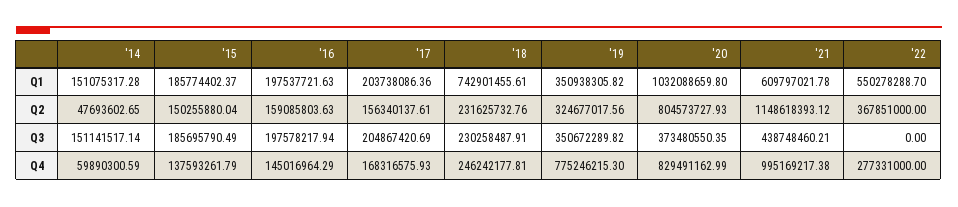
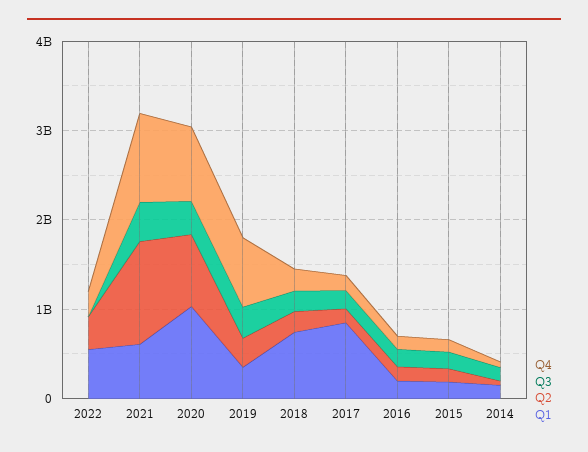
  {
    "Q1": {
      "'14": 151075317.28,
      "'15": 185774402.37,
      "'16": 197537721.63,
-     "'17": 203738086.36,
+     "'17": 800000000,
      "'18": 742901455.61,
      "'19": 350938305.82,
      "'20": 1032088659.8,
      "'21": 609797021.78,
      "'22": 550278288.7
    },
    "Q2": {
      "'14": 47693602.65,
      "'15": 150255880.04,
      "'16": 159085803.63,
      "'17": 156340137.61,
      "'18": 231625732.76,
      "'19": 324677017.56,
      "'20": 804573727.93,
      "'21": 1148618393.12,
      "'22": 367851000
    },
    "Q3": {
      "'14": 151141517.14,
      "'15": 185695790.49,
      "'16": 197578217.94,
      "'17": 204867420.69,
      "'18": 230258487.91,
      "'19": 350672289.82,
      "'20": 373480550.35,
      "'21": 438748460.21,
      "'22": 0
    },
    "Q4": {
      "'14": 59890300.59,
      "'15": 137593261.79,
      "'16": 145016964.29,
      "'17": 168316575.93,
      "'18": 246242177.81,
      "'19": 775246215.3,
      "'20": 829491162.99,
      "'21": 995169217.38,
      "'22": 277331000
    }
  }

